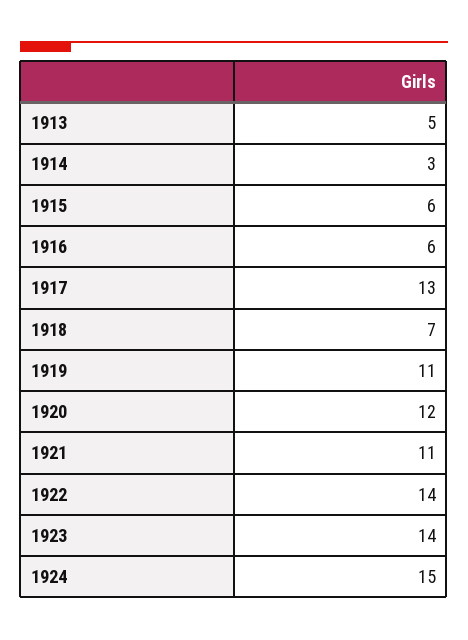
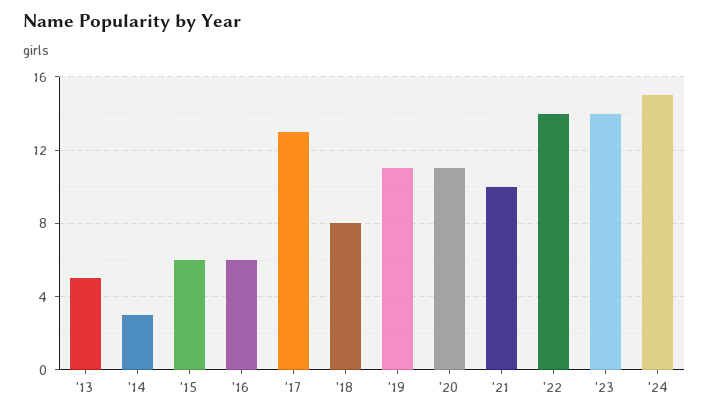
  {
    "1913": 5,
    "1914": 3,
    "1915": 6,
    "1916": 6,
    "1917": 13,
-   "1918": 7,
+   "1918": 8,
    "1919": 11,
-   "1920": 12,
+   "1920": 11,
-   "1921": 11,
+   "1921": 10,
    "1922": 14,
    "1923": 14,
    "1924": 15
  }

